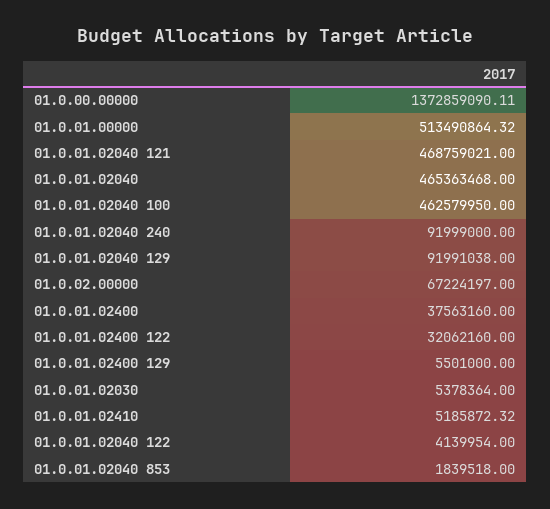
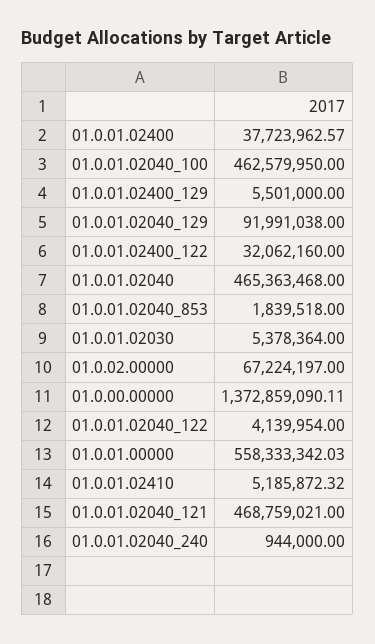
  {
    "01.0.00.00000": 1372859090.11,
-   "01.0.01.00000": 513490864.32,
+   "01.0.01.00000": 558333342.03,
    "01.0.01.02040 121": 468759021,
    "01.0.01.02040": 465363468,
    "01.0.01.02040 100": 462579950,
-   "01.0.01.02040 240": 91999000,
+   "01.0.01.02040 240": 944000,
    "01.0.01.02040 129": 91991038,
    "01.0.02.00000": 67224197,
-   "01.0.01.02400": 37563160,
+   "01.0.01.02400": 37723962.57,
    "01.0.01.02400 122": 32062160,
    "01.0.01.02400 129": 5501000,
    "01.0.01.02030": 5378364,
    "01.0.01.02410": 5185872.32,
    "01.0.01.02040 122": 4139954,
    "01.0.01.02040 853": 1839518
  }

